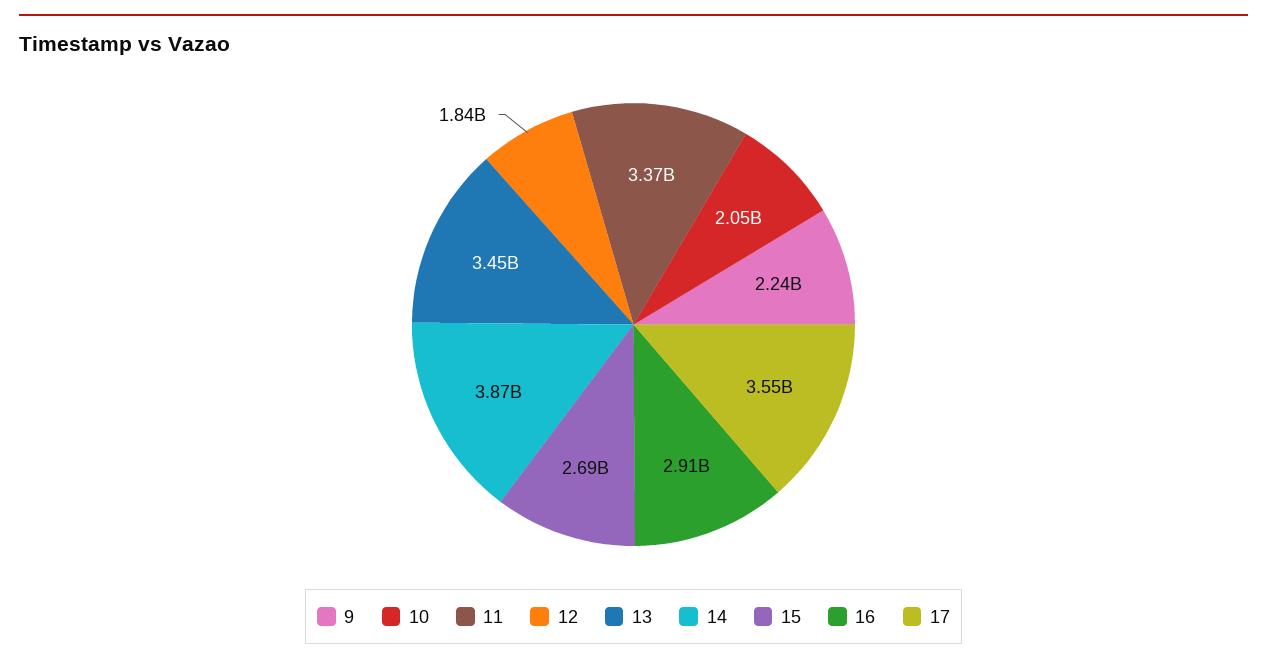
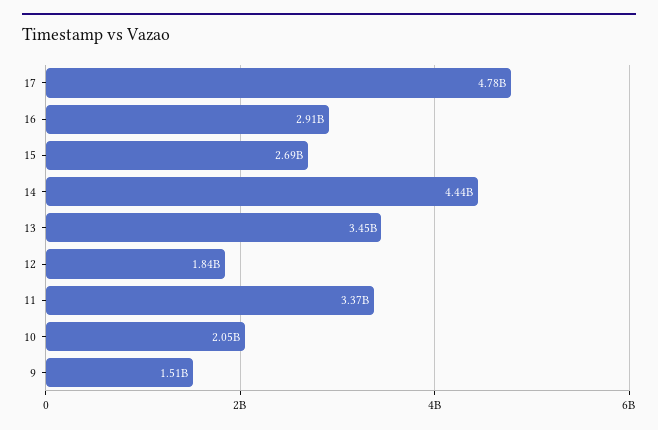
  {
-   "9": 2240000000,
+   "9": 1510000000,
    "10": 2050000000,
    "11": 3370000000,
    "12": 1840000000,
    "13": 3450000000,
-   "14": 3870000000,
+   "14": 4440000000,
    "15": 2690000000,
    "16": 2910000000,
-   "17": 3550000000
+   "17": 4780000000
  }

